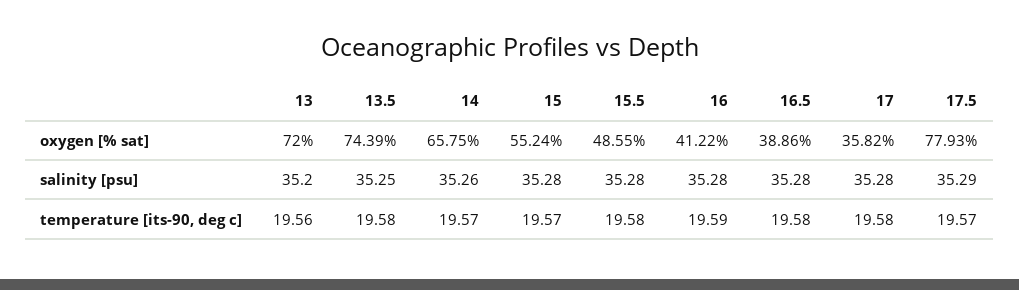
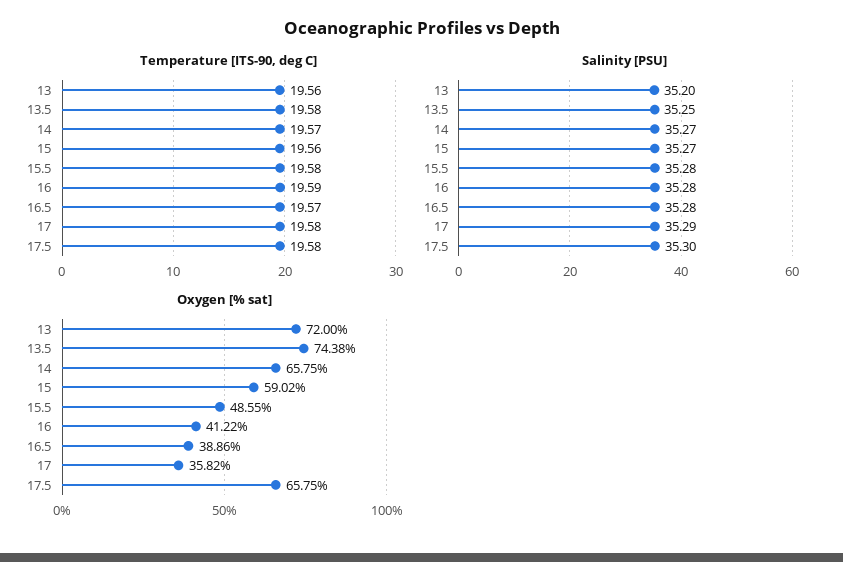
  {
    "oxygen [% sat]": {
      "13": 72,
-     "13.5": 74.39,
+     "13.5": 74.38,
      "14": 65.75,
-     "15": 55.24,
+     "15": 59.02,
      "15.5": 48.55,
      "16": 41.22,
      "16.5": 38.86,
      "17": 35.82,
-     "17.5": 77.93
+     "17.5": 65.75
    },
    "salinity [psu]": {
      "13": 35.2,
      "13.5": 35.25,
-     "14": 35.26,
+     "14": 35.27,
-     "15": 35.28,
+     "15": 35.27,
      "15.5": 35.28,
      "16": 35.28,
      "16.5": 35.28,
-     "17": 35.28,
+     "17": 35.29,
-     "17.5": 35.29
+     "17.5": 35.3
    },
    "temperature [its-90, deg c]": {
      "13": 19.56,
      "13.5": 19.58,
      "14": 19.57,
-     "15": 19.57,
+     "15": 19.56,
      "15.5": 19.58,
      "16": 19.59,
-     "16.5": 19.58,
+     "16.5": 19.57,
      "17": 19.58,
-     "17.5": 19.57
+     "17.5": 19.58
    }
  }

